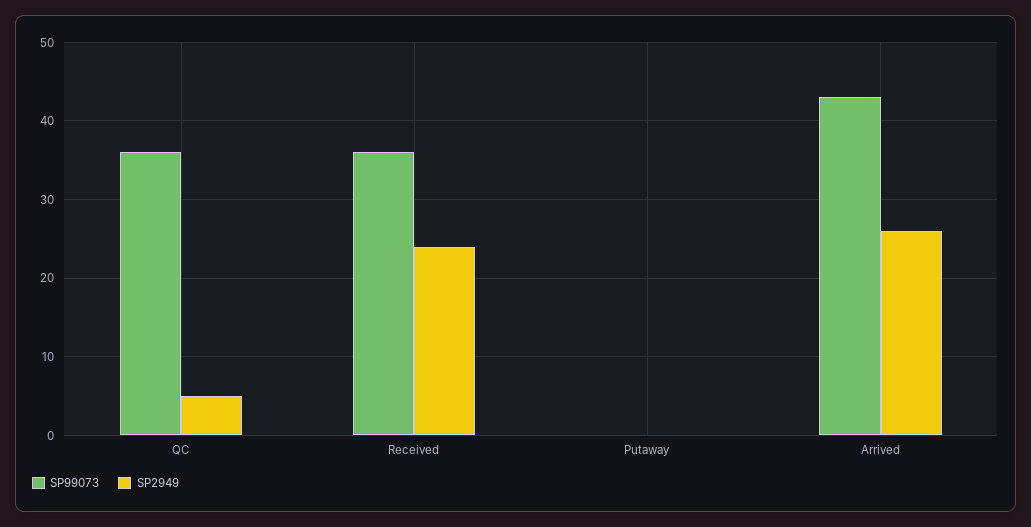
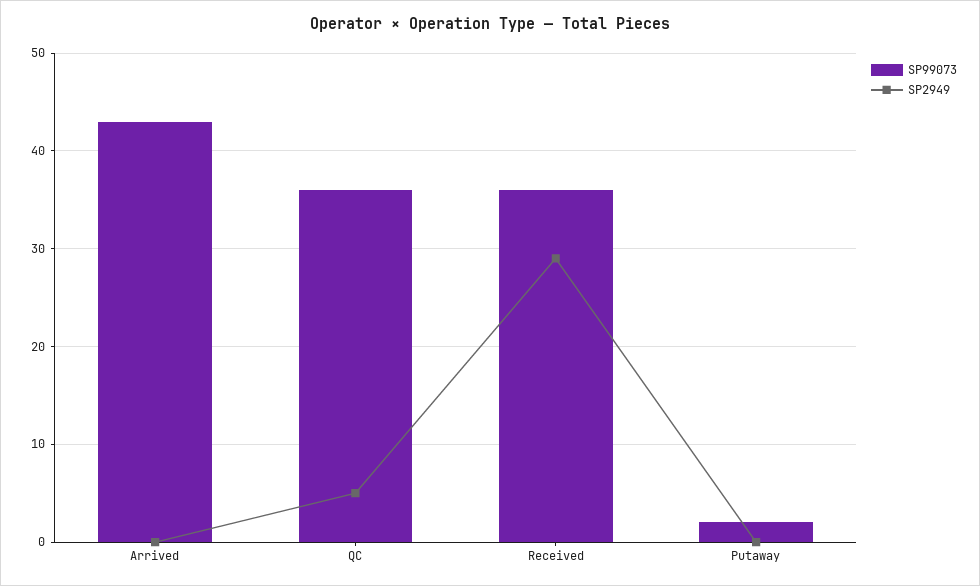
  {
    "SP99073": {
      "QC": 36,
      "Received": 36,
-     "Putaway": 0,
+     "Putaway": 2,
      "Arrived": 43
    },
    "SP2949": {
      "QC": 5,
-     "Received": 24,
+     "Received": 29,
      "Putaway": 0,
-     "Arrived": 26
+     "Arrived": 0
    }
  }

